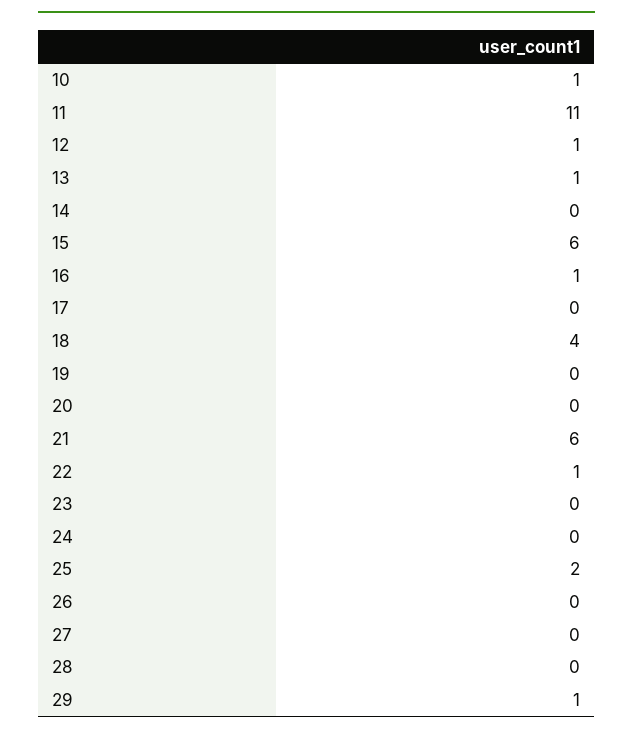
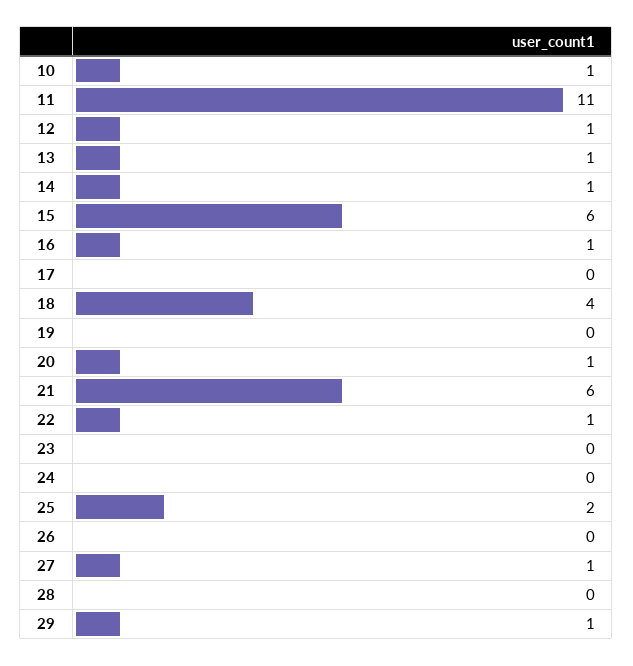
  {
    "10": 1,
    "11": 11,
    "12": 1,
    "13": 1,
-   "14": 0,
+   "14": 1,
    "15": 6,
    "16": 1,
    "17": 0,
    "18": 4,
    "19": 0,
-   "20": 0,
+   "20": 1,
    "21": 6,
    "22": 1,
    "23": 0,
    "24": 0,
    "25": 2,
    "26": 0,
-   "27": 0,
+   "27": 1,
    "28": 0,
    "29": 1
  }

